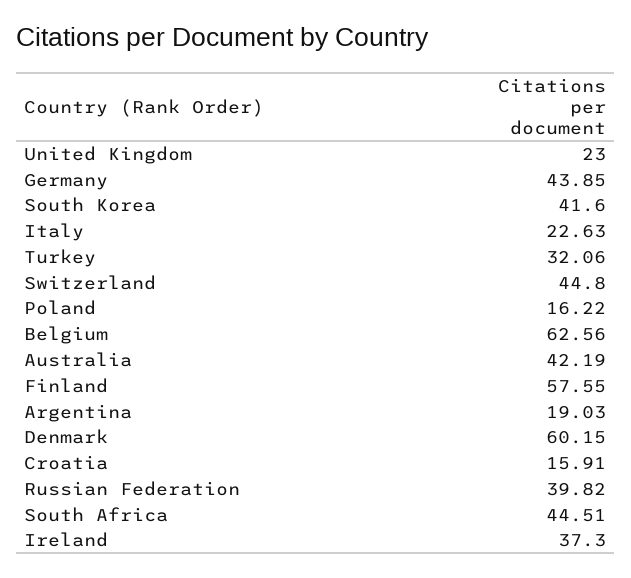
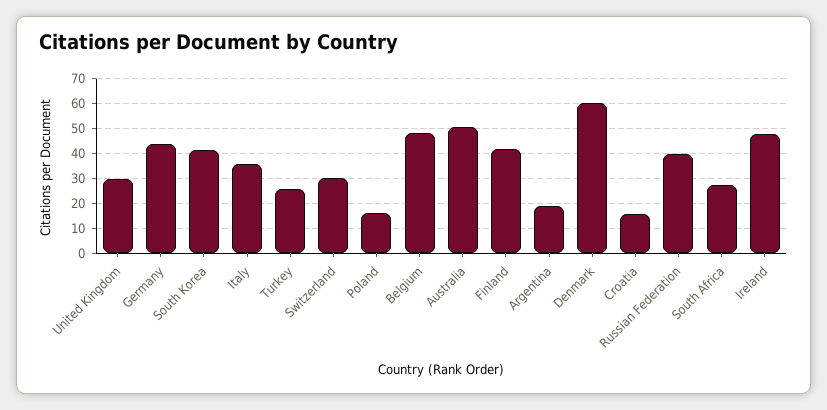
  {
-   "United Kingdom": 23,
+   "United Kingdom": 30,
    "Germany": 43.85,
    "South Korea": 41.6,
-   "Italy": 22.63,
+   "Italy": 35,
-   "Turkey": 32.06,
+   "Turkey": 25,
-   "Switzerland": 44.8,
+   "Switzerland": 30,
    "Poland": 16.22,
-   "Belgium": 62.56,
+   "Belgium": 47.5,
-   "Australia": 42.19,
+   "Australia": 50,
-   "Finland": 57.55,
+   "Finland": 42.5,
    "Argentina": 19.03,
    "Denmark": 60.15,
    "Croatia": 15.91,
    "Russian Federation": 39.82,
-   "South Africa": 44.51,
+   "South Africa": 27.5,
-   "Ireland": 37.3
+   "Ireland": 47.5
  }

